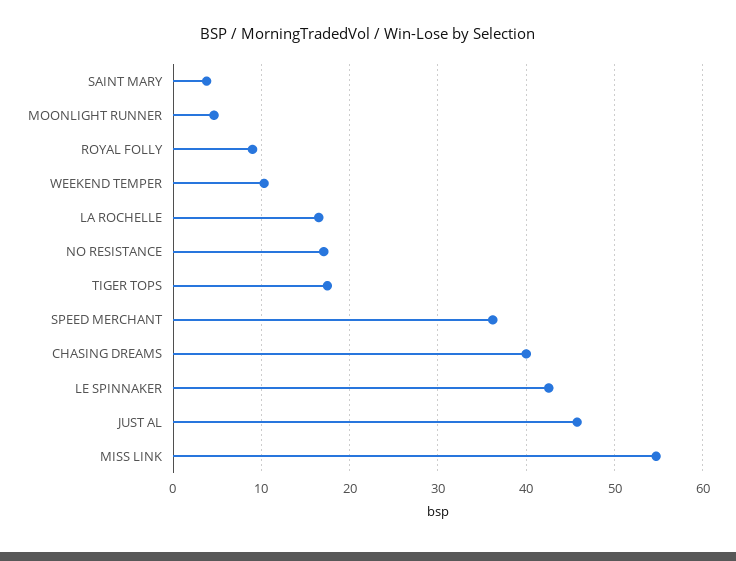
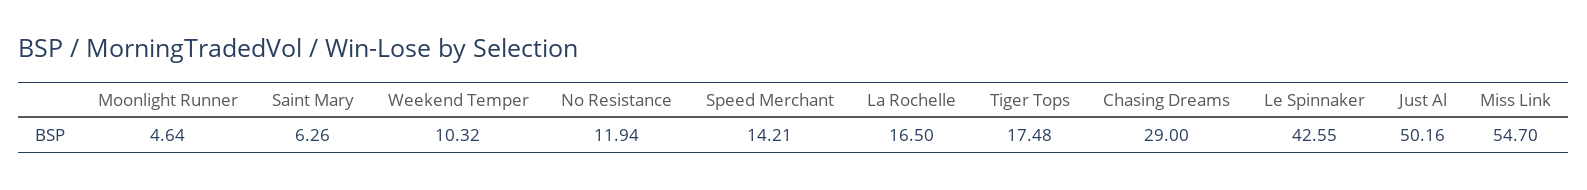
  {
-   "SAINT MARY": 4,
+   "SAINT MARY": 6.26,
    "MOONLIGHT RUNNER": 4.64,
-   "ROYAL FOLLY": 9,
    "WEEKEND TEMPER": 10.32,
    "LA ROCHELLE": 16.5,
-   "NO RESISTANCE": 17,
+   "NO RESISTANCE": 11.94,
    "TIGER TOPS": 17.48,
-   "SPEED MERCHANT": 36,
+   "SPEED MERCHANT": 14.21,
-   "CHASING DREAMS": 40,
+   "CHASING DREAMS": 29,
    "LE SPINNAKER": 42.55,
-   "JUST AL": 46,
+   "JUST AL": 50.16,
    "MISS LINK": 54.7
  }

